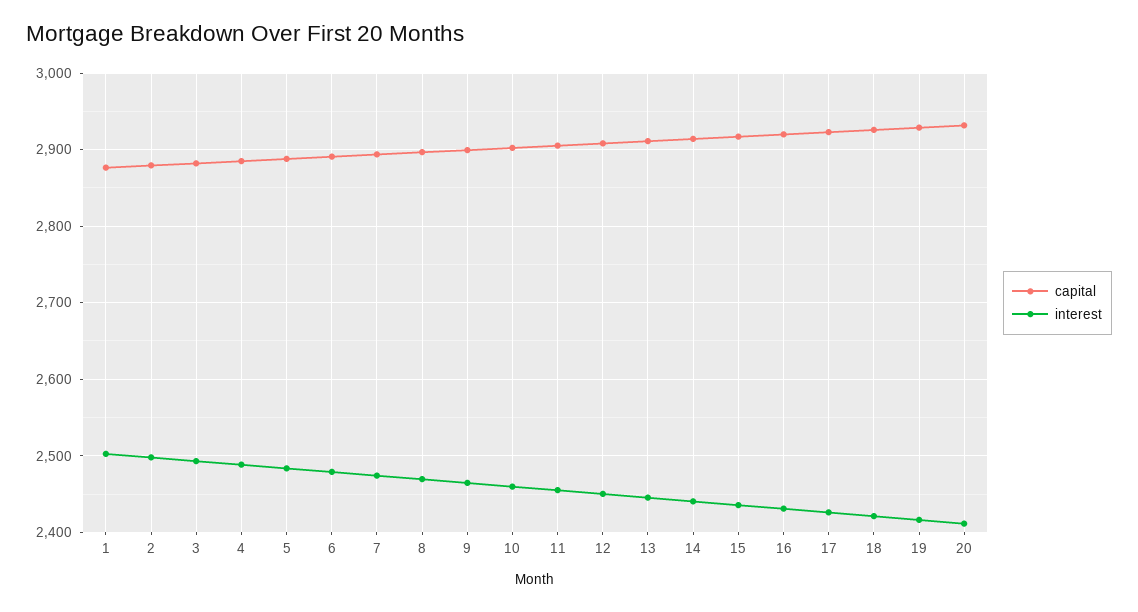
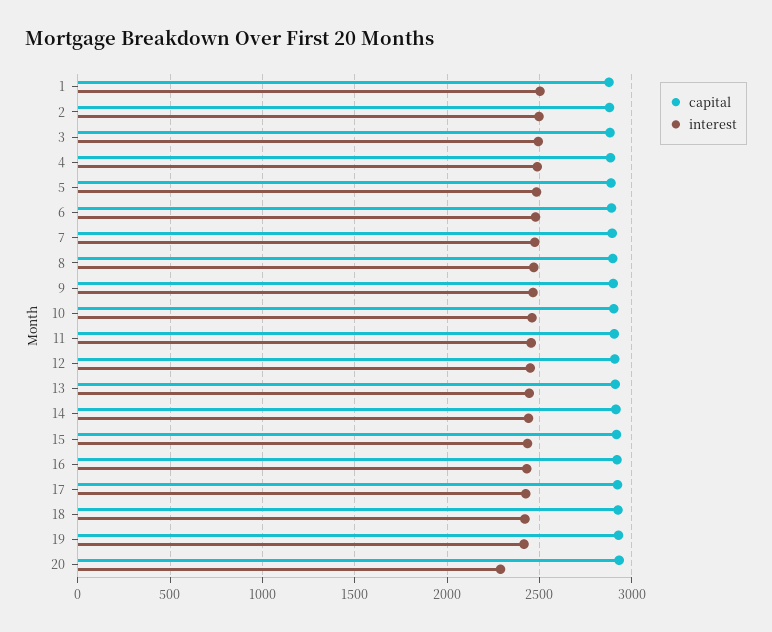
  {
    "capital": {
      "1": 2880,
      "2": 2880,
      "3": 2880,
      "4": 2890,
      "5": 2890,
      "6": 2890,
      "7": 2890,
      "8": 2900,
      "9": 2900,
      "10": 2900,
      "11": 2910,
      "12": 2910,
      "13": 2910,
      "14": 2910,
      "15": 2920,
      "16": 2920,
      "17": 2920,
      "18": 2930,
      "19": 2930,
      "20": 2930
    },
    "interest": {
      "1": 2500,
      "2": 2500,
      "3": 2490,
      "4": 2490,
      "5": 2480,
      "6": 2480,
      "7": 2470,
      "8": 2470,
      "9": 2460,
      "10": 2460,
      "11": 2460,
      "12": 2450,
      "13": 2450,
      "14": 2440,
      "15": 2440,
      "16": 2430,
      "17": 2430,
      "18": 2420,
      "19": 2420,
-     "20": 2410
+     "20": 2300
    }
  }

